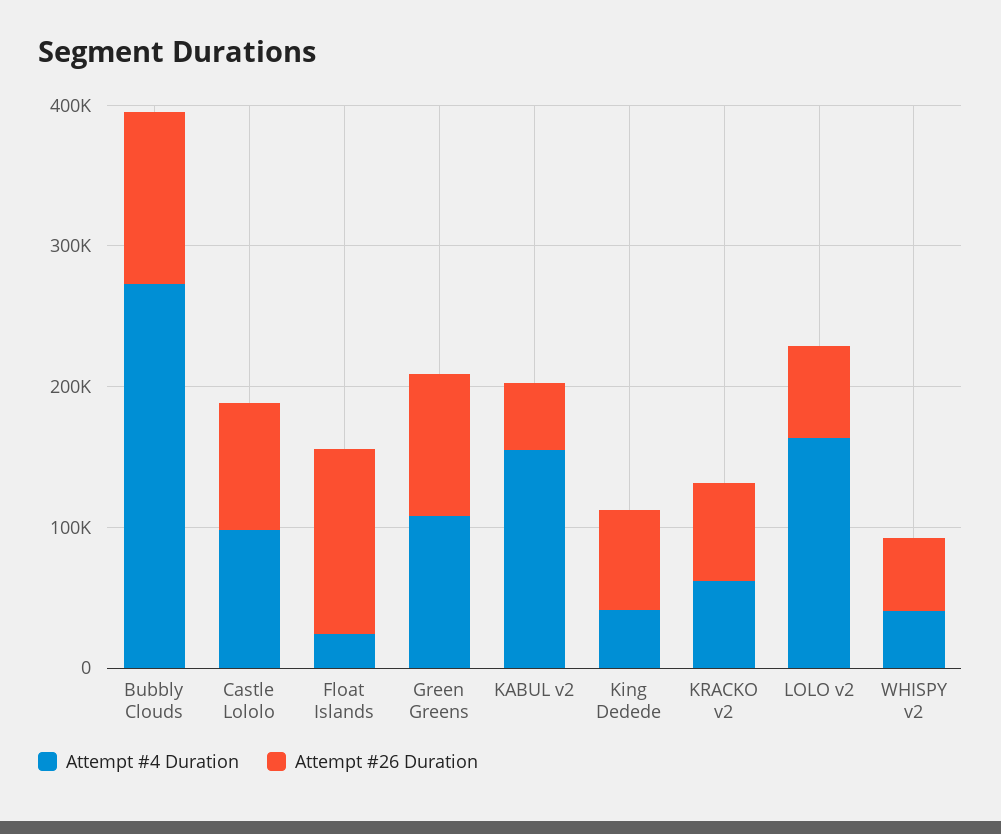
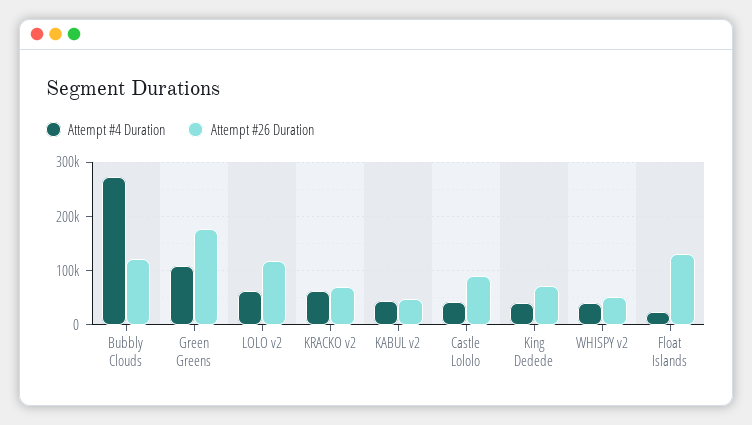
  {
    "Attempt #4 Duration": {
      "Bubbly Clouds": 280000,
-     "Castle Lololo": 100000,
+     "Castle Lololo": 40000,
      "Float Islands": 20000,
      "Green Greens": 100000,
-     "KABUL v2": 160000,
+     "KABUL v2": 40000,
      "King Dedede": 40000,
      "KRACKO v2": 60000,
-     "LOLO v2": 160000,
+     "LOLO v2": 60000,
      "WHISPY v2": 40000
    },
    "Attempt #26 Duration": {
      "Bubbly Clouds": 120000,
      "Castle Lololo": 80000,
      "Float Islands": 140000,
-     "Green Greens": 100000,
+     "Green Greens": 180000,
      "KABUL v2": 40000,
      "King Dedede": 80000,
      "KRACKO v2": 60000,
-     "LOLO v2": 60000,
+     "LOLO v2": 120000,
      "WHISPY v2": 60000
    }
  }

